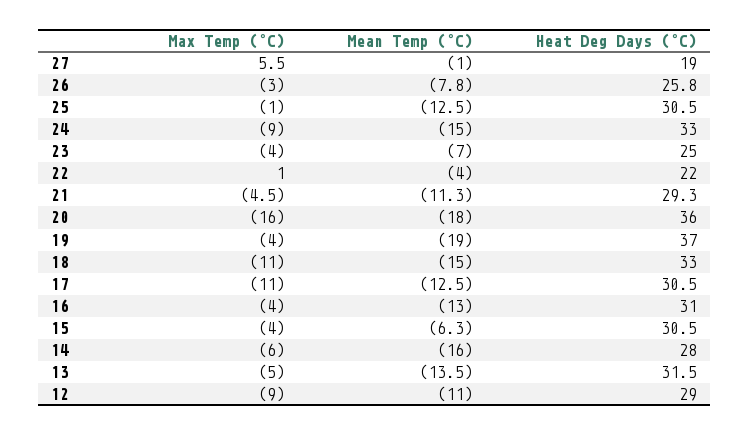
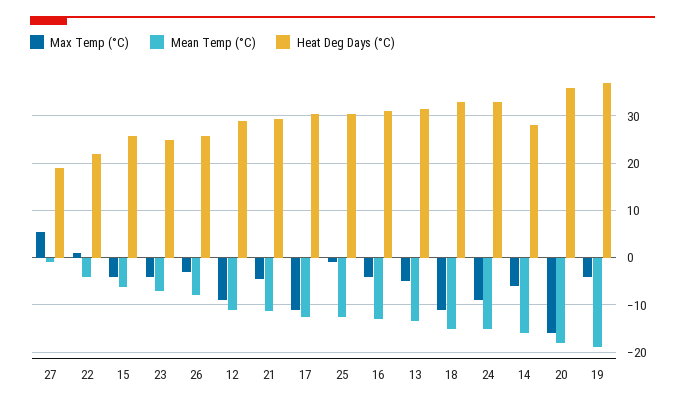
  {
    "Max Temp (°C)": {
      "27": 5.5,
      "26": -3,
      "25": -1,
      "24": -9,
      "23": -4,
      "22": 1,
      "21": -4.5,
      "20": -16,
      "19": -4,
      "18": -11,
      "17": -11,
      "16": -4,
      "15": -4,
      "14": -6,
      "13": -5,
      "12": -9
    },
    "Mean Temp (°C)": {
      "27": -1,
      "26": -7.8,
      "25": -12.5,
      "24": -15,
      "23": -7,
      "22": -4,
      "21": -11.3,
      "20": -18,
      "19": -19,
      "18": -15,
      "17": -12.5,
      "16": -13,
      "15": -6.3,
      "14": -16,
      "13": -13.5,
      "12": -11
    },
    "Heat Deg Days (°C)": {
      "27": 19,
      "26": 25.8,
      "25": 30.5,
      "24": 33,
      "23": 25,
      "22": 22,
      "21": 29.3,
      "20": 36,
      "19": 37,
      "18": 33,
      "17": 30.5,
      "16": 31,
-     "15": 30.5,
+     "15": 26,
      "14": 28,
      "13": 31.5,
      "12": 29
    }
  }

